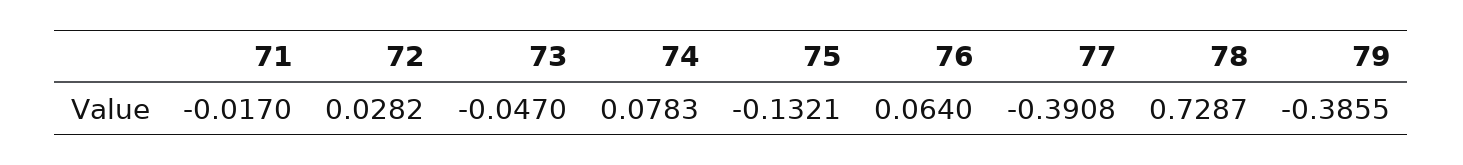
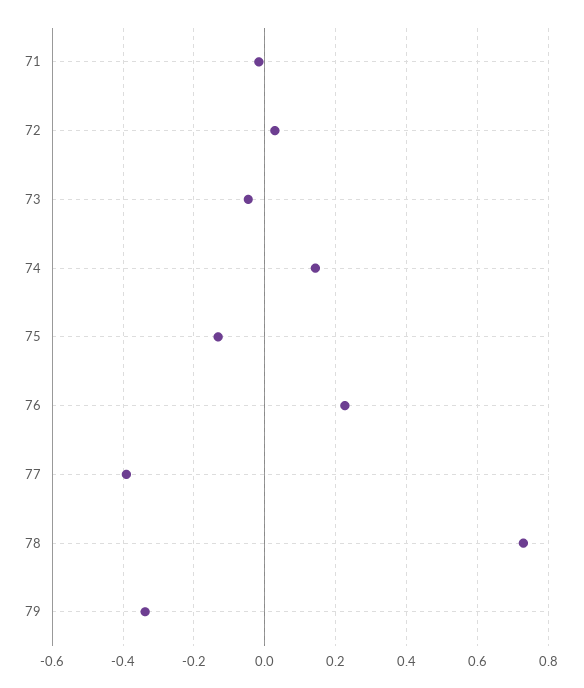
  {
    "71": -0.017,
    "72": 0.0282,
    "73": -0.047,
-   "74": 0.0783,
+   "74": 0.14,
    "75": -0.1321,
-   "76": 0.064,
+   "76": 0.22,
    "77": -0.3908,
    "78": 0.7287,
-   "79": -0.3855
+   "79": -0.34
  }

